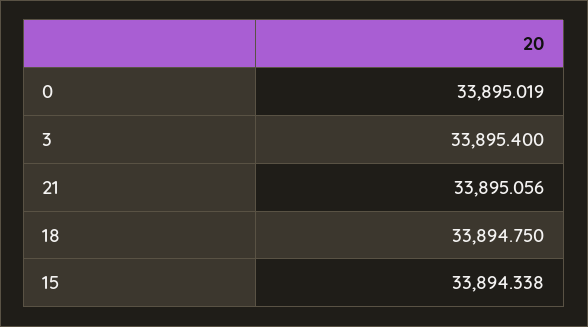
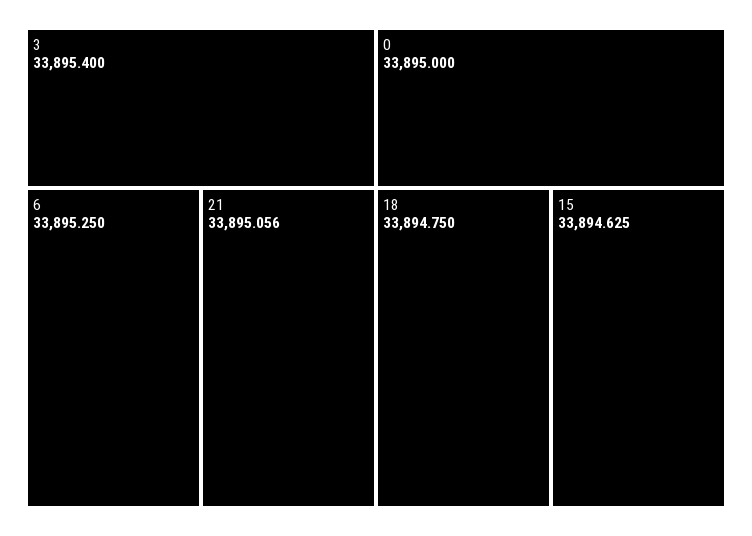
  {
-   "0": 33895.019,
+   "0": 33895,
    "3": 33895.4,
    "21": 33895.056,
    "18": 33894.75,
-   "15": 33894.338
+   "15": 33894.625,
+   "6": 33895.25
  }

